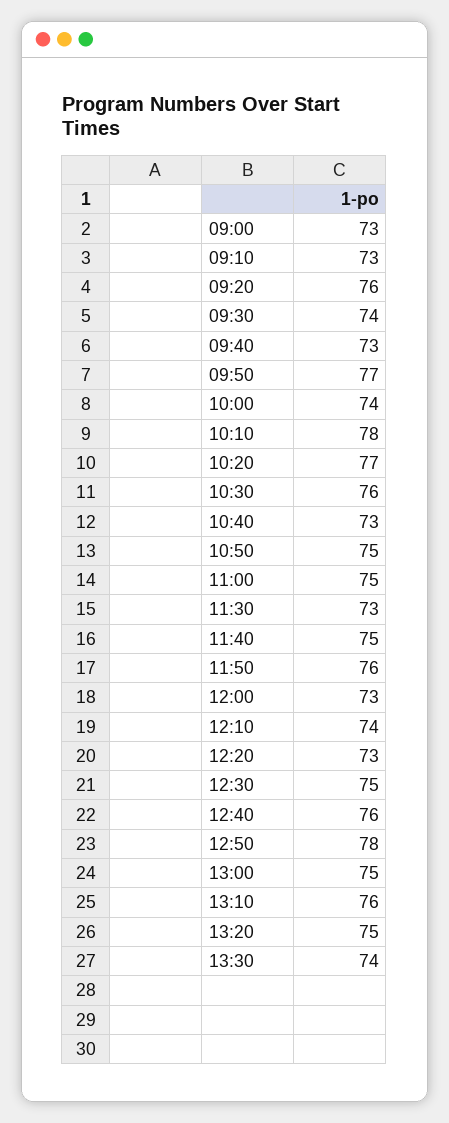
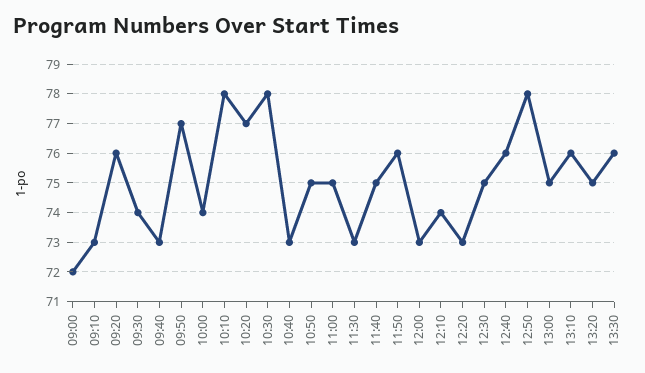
  {
-   "09:00": 73,
+   "09:00": 72,
    "09:10": 73,
    "09:20": 76,
    "09:30": 74,
    "09:40": 73,
    "09:50": 77,
    "10:00": 74,
    "10:10": 78,
    "10:20": 77,
-   "10:30": 76,
+   "10:30": 78,
    "10:40": 73,
    "10:50": 75,
    "11:00": 75,
    "11:30": 73,
    "11:40": 75,
    "11:50": 76,
    "12:00": 73,
    "12:10": 74,
    "12:20": 73,
    "12:30": 75,
    "12:40": 76,
    "12:50": 78,
    "13:00": 75,
    "13:10": 76,
    "13:20": 75,
-   "13:30": 74
+   "13:30": 76
  }

